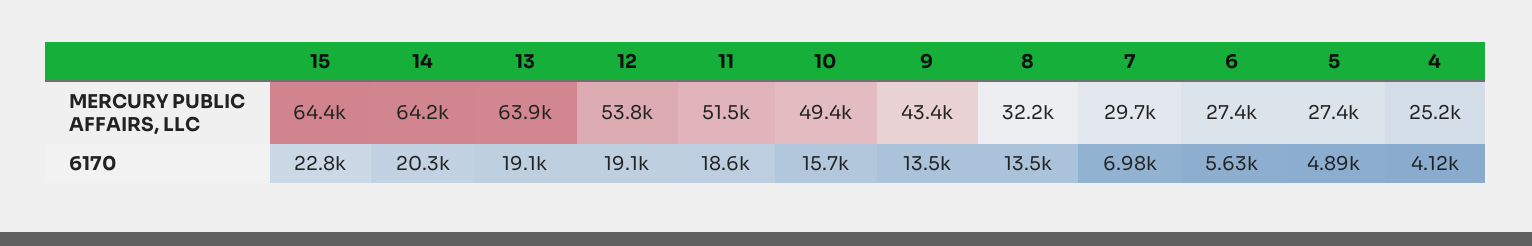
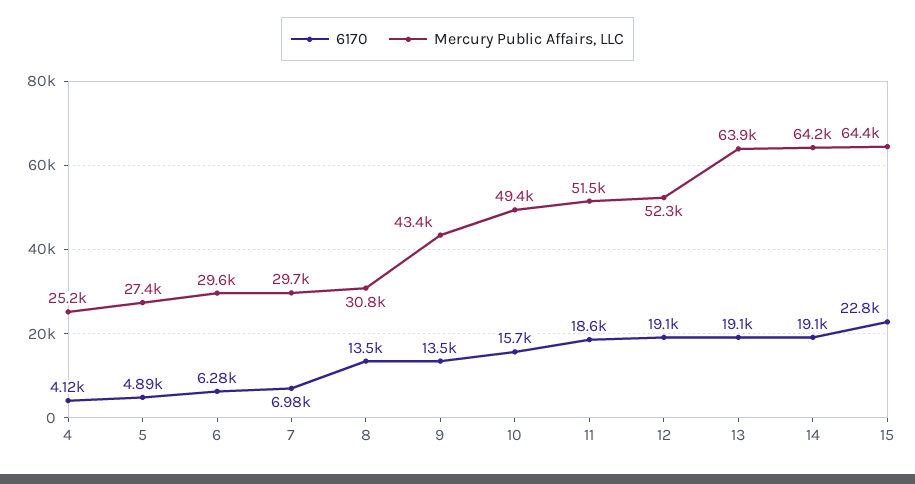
  {
    "MERCURY PUBLIC AFFAIRS, LLC": {
      "15": 64400,
      "14": 64200,
      "13": 63900,
-     "12": 53800,
+     "12": 52300,
      "11": 51500,
      "10": 49400,
      "9": 43400,
-     "8": 32200,
+     "8": 30800,
      "7": 29700,
-     "6": 27400,
+     "6": 29600,
      "5": 27400,
      "4": 25200
    },
    "6170": {
      "15": 22800,
-     "14": 20300,
+     "14": 19100,
      "13": 19100,
      "12": 19100,
      "11": 18600,
      "10": 15700,
      "9": 13500,
      "8": 13500,
      "7": 6980,
-     "6": 5630,
+     "6": 6280,
      "5": 4890,
      "4": 4120
    }
  }

